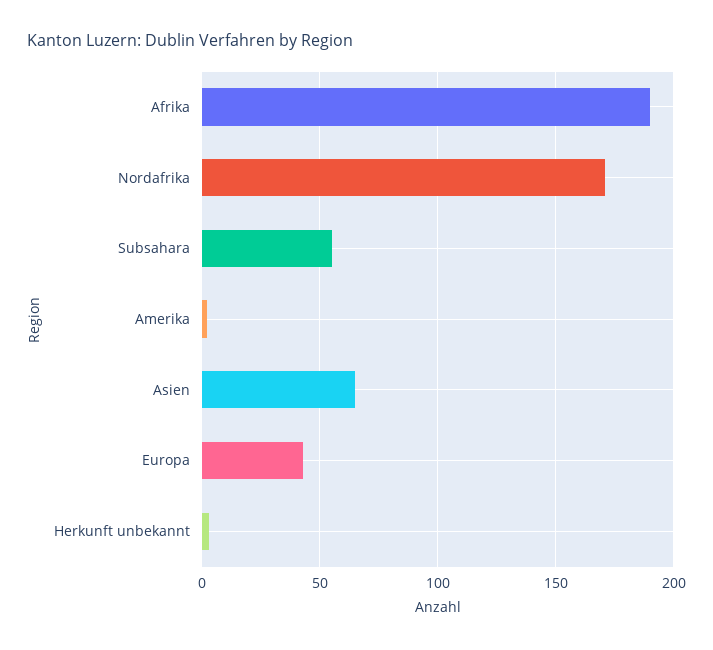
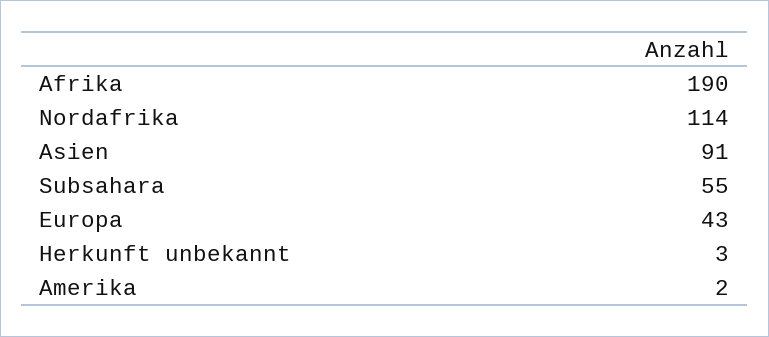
  {
    "Afrika": 190,
-   "Nordafrika": 170,
+   "Nordafrika": 114,
    "Subsahara": 55,
    "Amerika": 2,
-   "Asien": 65,
+   "Asien": 91,
    "Europa": 43,
    "Herkunft unbekannt": 3
  }

